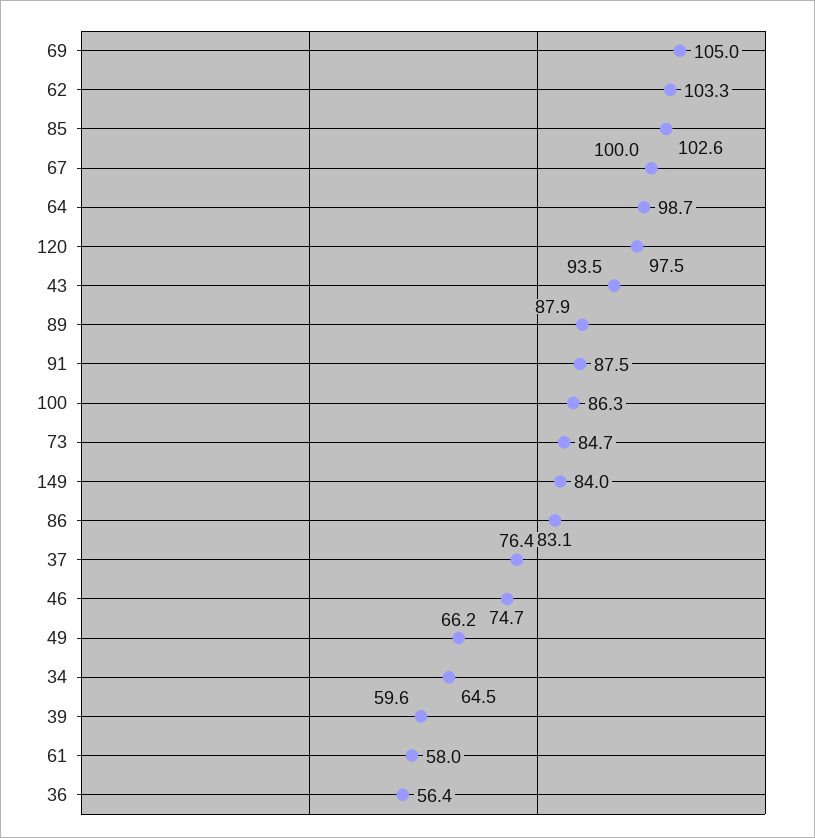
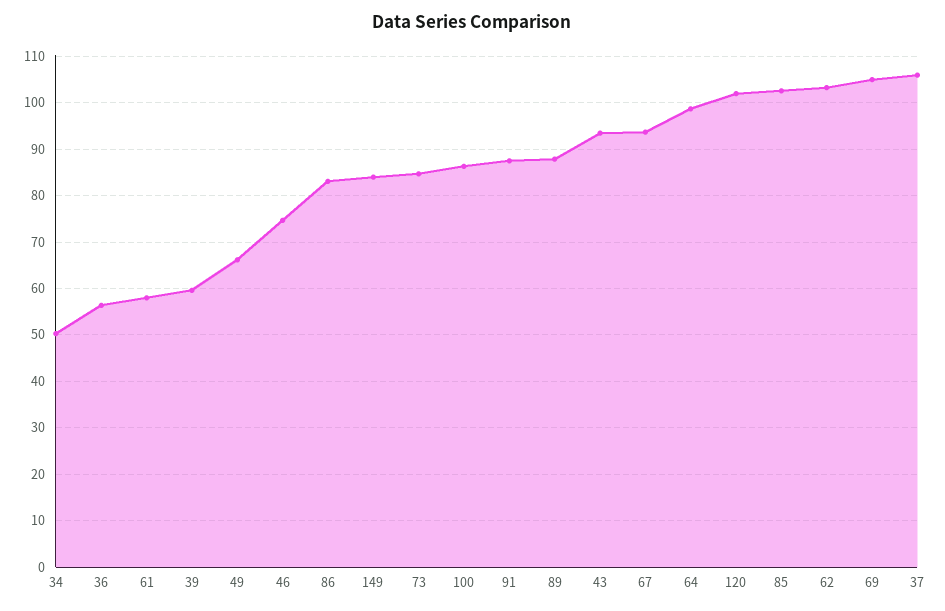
  {
    "69": 105,
    "62": 103.3,
    "85": 102.6,
-   "67": 100,
+   "67": 94,
    "64": 98.7,
-   "120": 97.5,
+   "120": 102,
    "43": 93.5,
    "89": 87.9,
    "91": 87.5,
    "100": 86.3,
    "73": 84.7,
    "149": 84,
    "86": 83.1,
-   "37": 76.4,
+   "37": 106,
    "46": 74.7,
    "49": 66.2,
-   "34": 64.5,
+   "34": 50,
    "39": 59.6,
    "61": 58,
    "36": 56.4
  }

